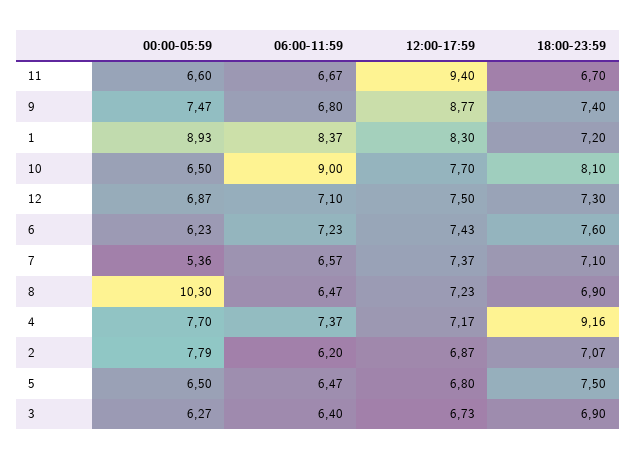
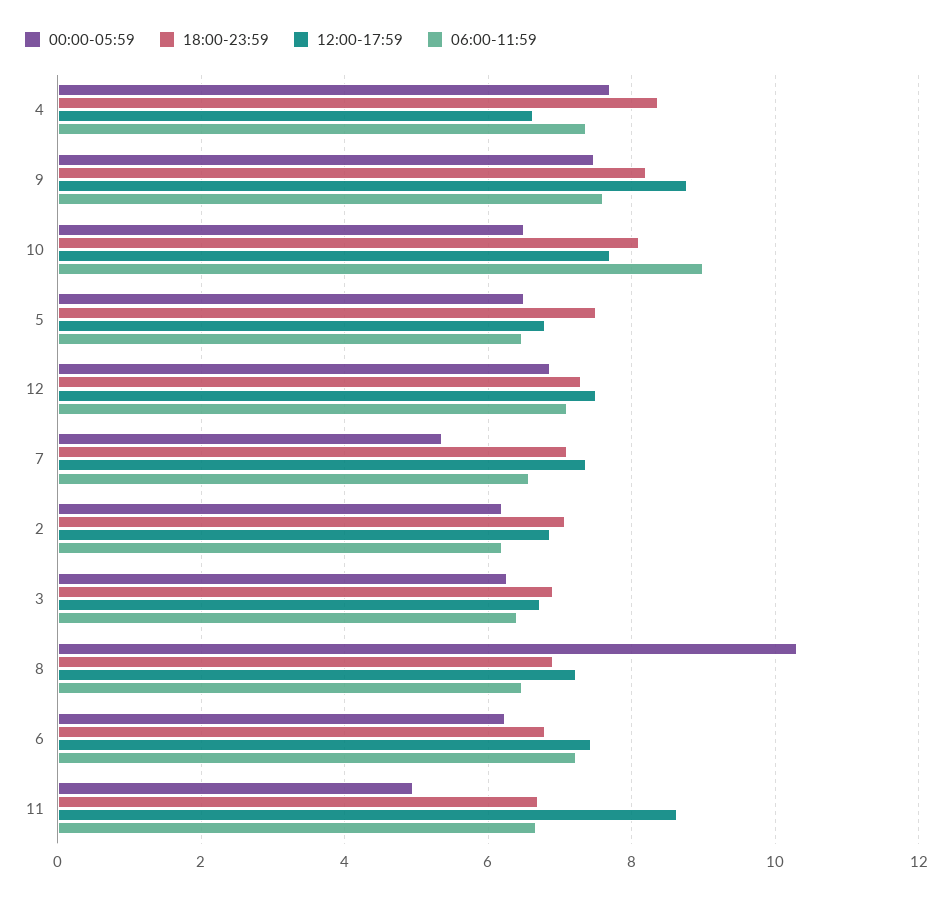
  {
    "00:00-05:59": {
-     "11": 6.6,
+     "11": 5,
      "9": 7.47,
-     "1": 8.93,
      "10": 6.5,
      "12": 6.87,
      "6": 6.23,
      "7": 5.36,
      "8": 10.3,
      "4": 7.7,
-     "2": 7.79,
+     "2": 6.2,
      "5": 6.5,
      "3": 6.27
    },
    "06:00-11:59": {
      "11": 6.67,
-     "9": 6.8,
+     "9": 7.6,
-     "1": 8.37,
      "10": 9,
      "12": 7.1,
      "6": 7.23,
      "7": 6.57,
      "8": 6.47,
      "4": 7.37,
      "2": 6.2,
      "5": 6.47,
      "3": 6.4
    },
    "12:00-17:59": {
-     "11": 9.4,
+     "11": 8.6,
      "9": 8.77,
-     "1": 8.3,
      "10": 7.7,
      "12": 7.5,
      "6": 7.43,
      "7": 7.37,
      "8": 7.23,
-     "4": 7.17,
+     "4": 6.6,
      "2": 6.87,
      "5": 6.8,
      "3": 6.73
    },
    "18:00-23:59": {
      "11": 6.7,
-     "9": 7.4,
+     "9": 8.2,
-     "1": 7.2,
      "10": 8.1,
      "12": 7.3,
-     "6": 7.6,
+     "6": 6.8,
      "7": 7.1,
      "8": 6.9,
-     "4": 9.16,
+     "4": 8.4,
      "2": 7.07,
      "5": 7.5,
      "3": 6.9
    }
  }

